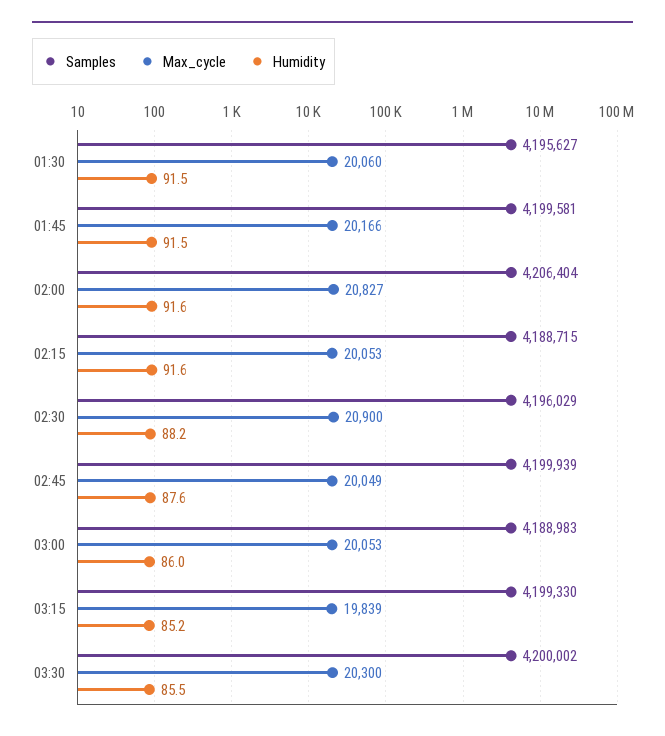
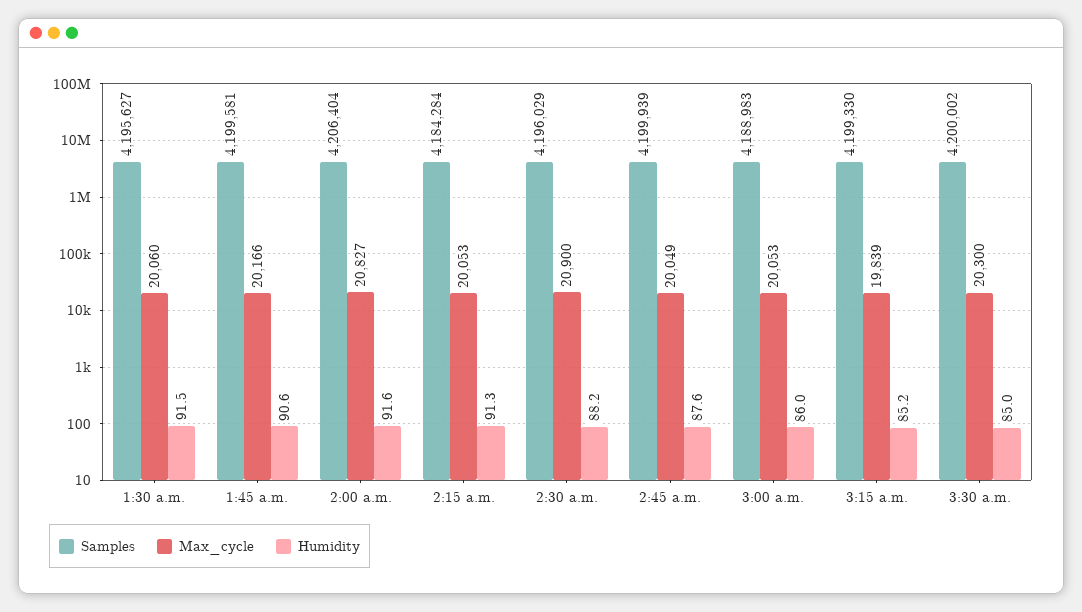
  {
    "Samples": {
      "01:30": 4195627,
      "01:45": 4199581,
      "02:00": 4206404,
-     "02:15": 4188715,
+     "02:15": 4184284,
      "02:30": 4196029,
      "02:45": 4199939,
      "03:00": 4188983,
      "03:15": 4199330,
      "03:30": 4200002
    },
    "Max_cycle": {
      "01:30": 20060,
      "01:45": 20166,
      "02:00": 20827,
      "02:15": 20053,
      "02:30": 20900,
      "02:45": 20049,
      "03:00": 20053,
      "03:15": 19839,
      "03:30": 20300
    },
    "Humidity": {
      "01:30": 91.5,
-     "01:45": 91.5,
+     "01:45": 90.6,
      "02:00": 91.6,
-     "02:15": 91.6,
+     "02:15": 91.3,
      "02:30": 88.2,
      "02:45": 87.6,
      "03:00": 86,
      "03:15": 85.2,
-     "03:30": 85.5
+     "03:30": 85
    }
  }

